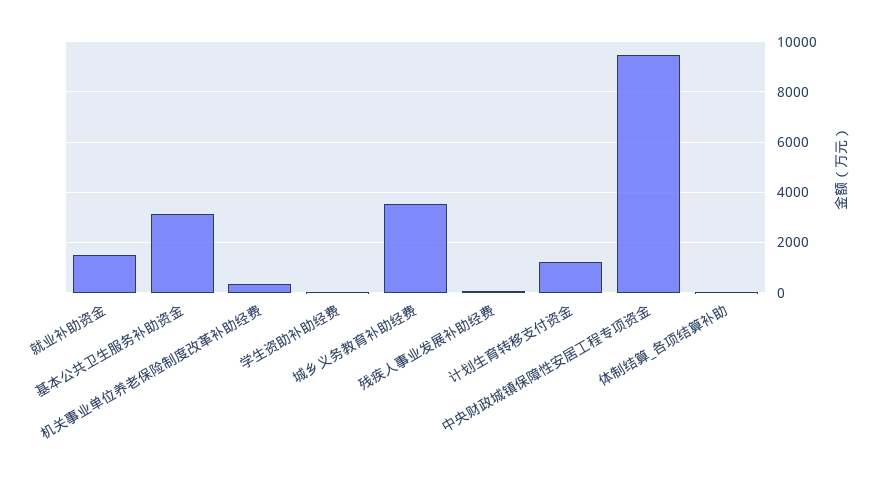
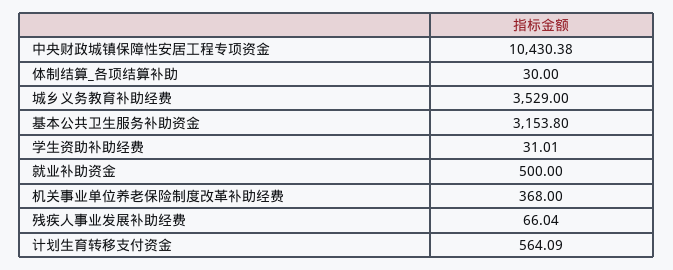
  {
-   "就业补助资金": 1500,
+   "就业补助资金": 500,
    "基本公共卫生服务补助资金": 3153.8,
    "机关事业单位养老保险制度改革补助经费": 368,
    "学生资助补助经费": 31.01,
    "城乡义务教育补助经费": 3529,
    "残疾人事业发展补助经费": 66.04,
-   "计划生育转移支付资金": 1250,
+   "计划生育转移支付资金": 564.09,
-   "中央财政城镇保障性安居工程专项资金": 9500,
+   "中央财政城镇保障性安居工程专项资金": 10430.38,
    "体制结算_各项结算补助": 30
  }

